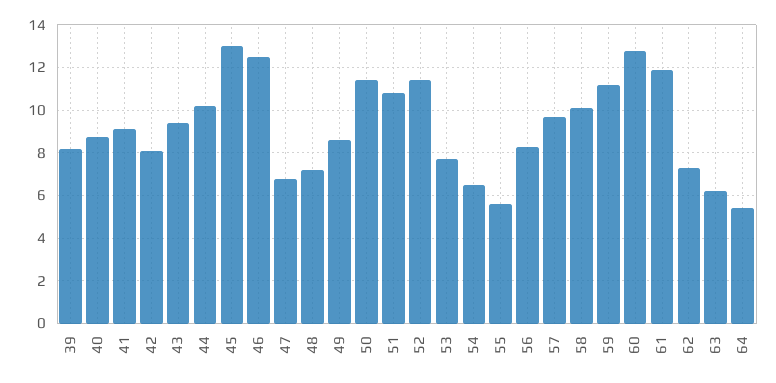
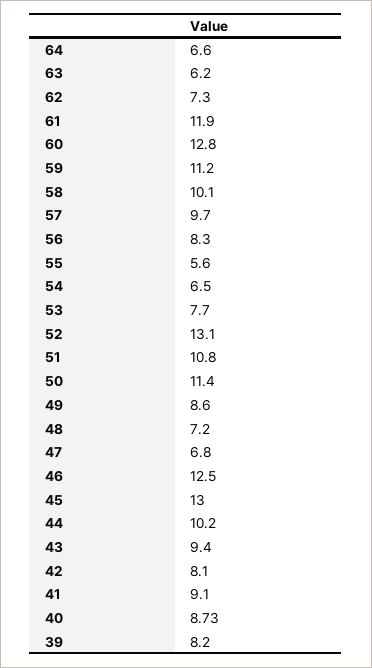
  {
    "39": 8.2,
    "40": 8.73,
    "41": 9.1,
    "42": 8.1,
    "43": 9.4,
    "44": 10.2,
    "45": 13,
    "46": 12.5,
    "47": 6.8,
    "48": 7.2,
    "49": 8.6,
    "50": 11.4,
    "51": 10.8,
-   "52": 11.5,
+   "52": 13.1,
    "53": 7.7,
    "54": 6.5,
    "55": 5.6,
    "56": 8.3,
    "57": 9.7,
    "58": 10.1,
    "59": 11.2,
    "60": 12.8,
    "61": 11.9,
    "62": 7.3,
    "63": 6.2,
-   "64": 5.5
+   "64": 6.6
  }

